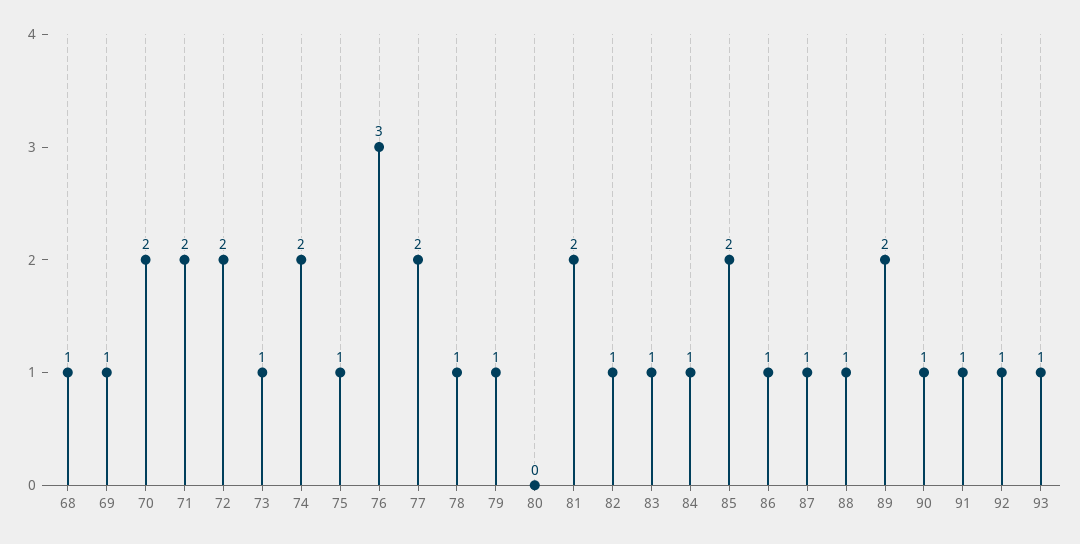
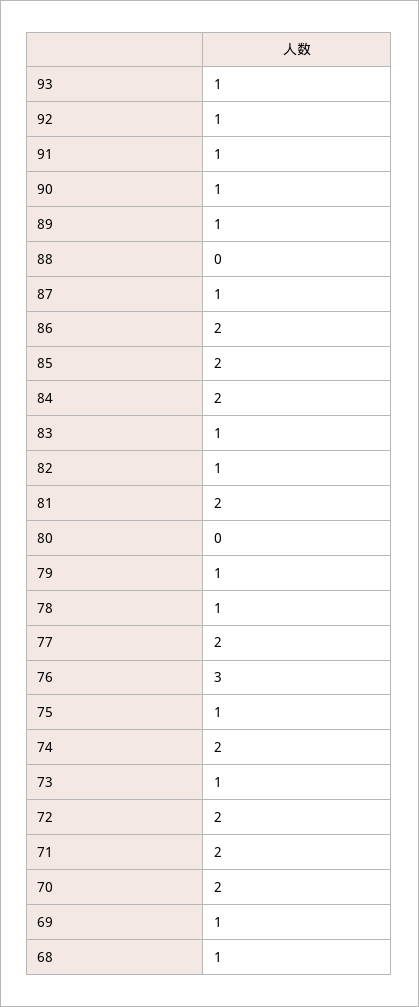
  {
    "68": 1,
    "69": 1,
    "70": 2,
    "71": 2,
    "72": 2,
    "73": 1,
    "74": 2,
    "75": 1,
    "76": 3,
    "77": 2,
    "78": 1,
    "79": 1,
    "80": 0,
    "81": 2,
    "82": 1,
    "83": 1,
-   "84": 1,
+   "84": 2,
    "85": 2,
-   "86": 1,
+   "86": 2,
    "87": 1,
-   "88": 1,
+   "88": 0,
-   "89": 2,
+   "89": 1,
    "90": 1,
    "91": 1,
    "92": 1,
    "93": 1
  }

